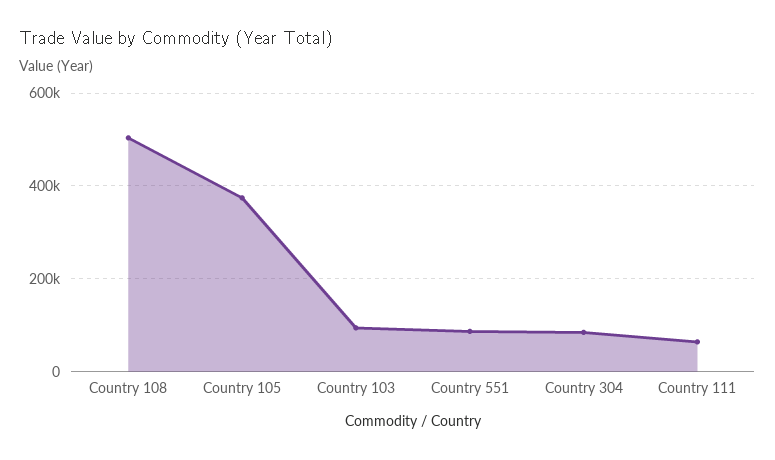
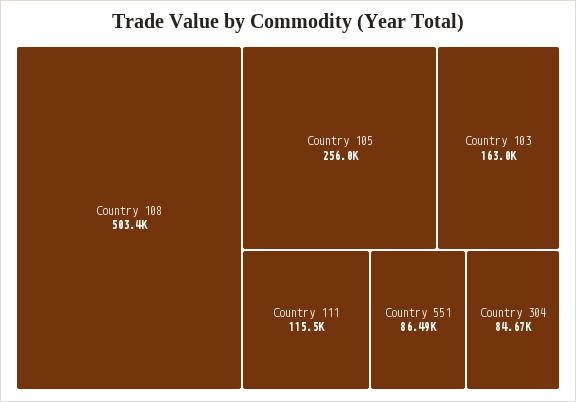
  {
    "Country 108": 503400,
-   "Country 105": 380000,
+   "Country 105": 256000,
-   "Country 103": 100000,
+   "Country 103": 163000,
    "Country 551": 86490,
    "Country 304": 84670,
-   "Country 111": 60000
+   "Country 111": 115500
  }

